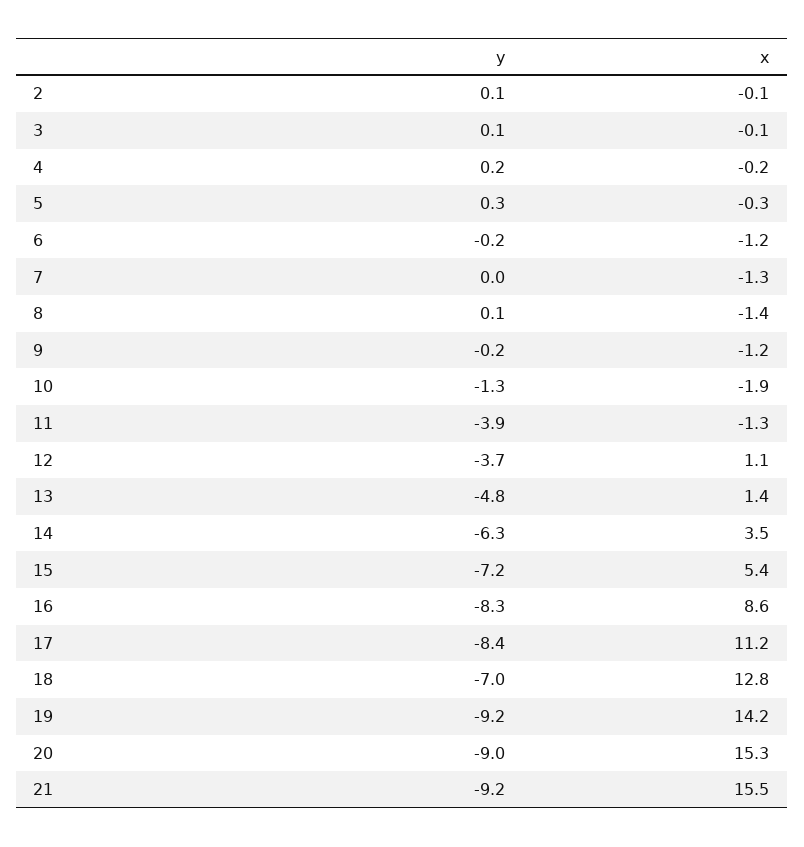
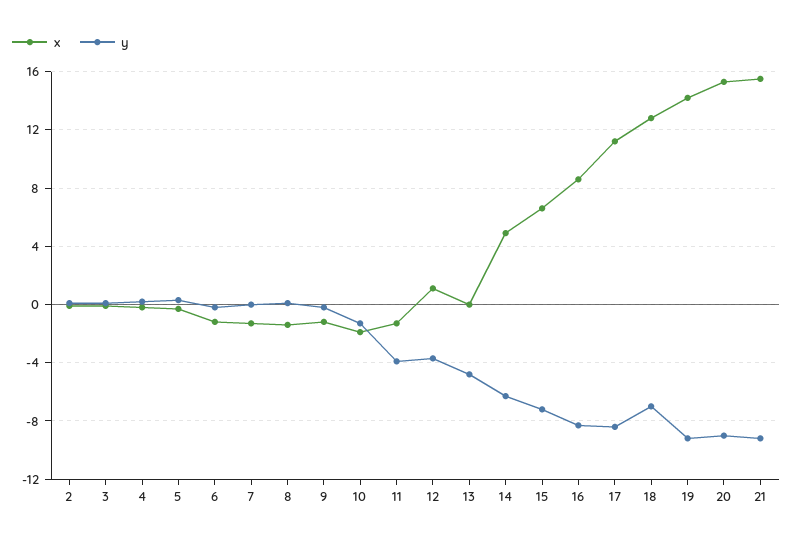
  {
    "y": {
      "2": 0.1,
      "3": 0.1,
      "4": 0.2,
      "5": 0.3,
      "6": -0.2,
      "7": 0,
      "8": 0.1,
      "9": -0.2,
      "10": -1.3,
      "11": -3.9,
      "12": -3.7,
      "13": -4.8,
      "14": -6.3,
      "15": -7.2,
      "16": -8.3,
      "17": -8.4,
      "18": -7,
      "19": -9.2,
      "20": -9,
      "21": -9.2
    },
    "x": {
      "2": -0.1,
      "3": -0.1,
      "4": -0.2,
      "5": -0.3,
      "6": -1.2,
      "7": -1.3,
      "8": -1.4,
      "9": -1.2,
      "10": -1.9,
      "11": -1.3,
      "12": 1.1,
-     "13": 1.4,
+     "13": 0,
-     "14": 3.5,
+     "14": 5,
-     "15": 5.4,
+     "15": 6.5,
      "16": 8.6,
      "17": 11.2,
      "18": 12.8,
      "19": 14.2,
      "20": 15.3,
      "21": 15.5
    }
  }

